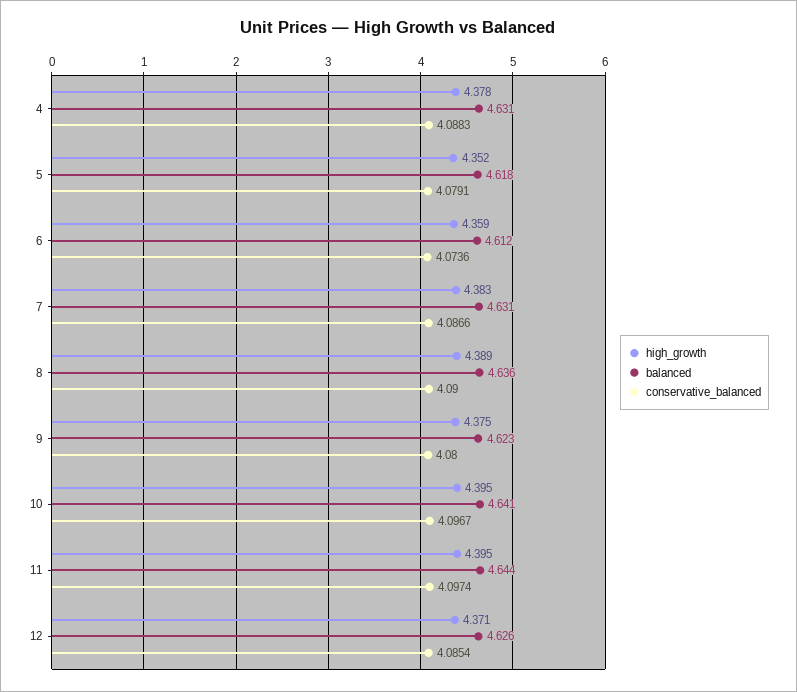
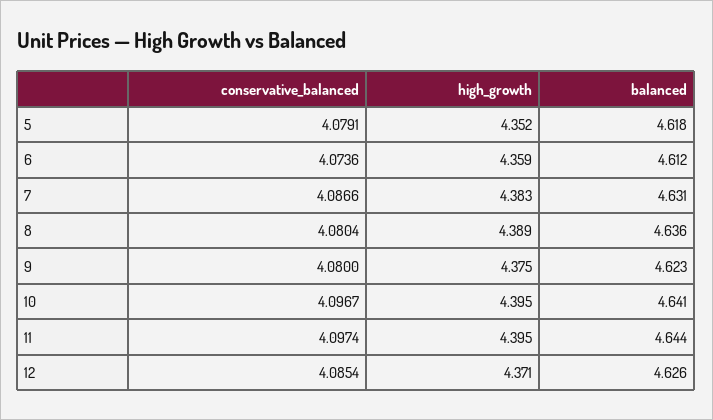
  {
    "high_growth": {
-     "4": 4.378,
      "5": 4.352,
      "6": 4.359,
      "7": 4.383,
      "8": 4.389,
      "9": 4.375,
      "10": 4.395,
      "11": 4.395,
      "12": 4.371
    },
    "balanced": {
-     "4": 4.631,
      "5": 4.618,
      "6": 4.612,
      "7": 4.631,
      "8": 4.636,
      "9": 4.623,
      "10": 4.641,
      "11": 4.644,
      "12": 4.626
    },
    "conservative_balanced": {
-     "4": 4.0883,
      "5": 4.0791,
      "6": 4.0736,
      "7": 4.0866,
-     "8": 4.09,
+     "8": 4.0804,
      "9": 4.08,
      "10": 4.0967,
      "11": 4.0974,
      "12": 4.0854
    }
  }

